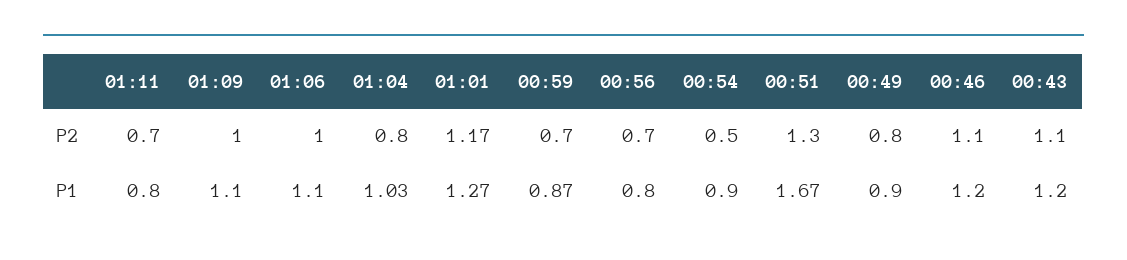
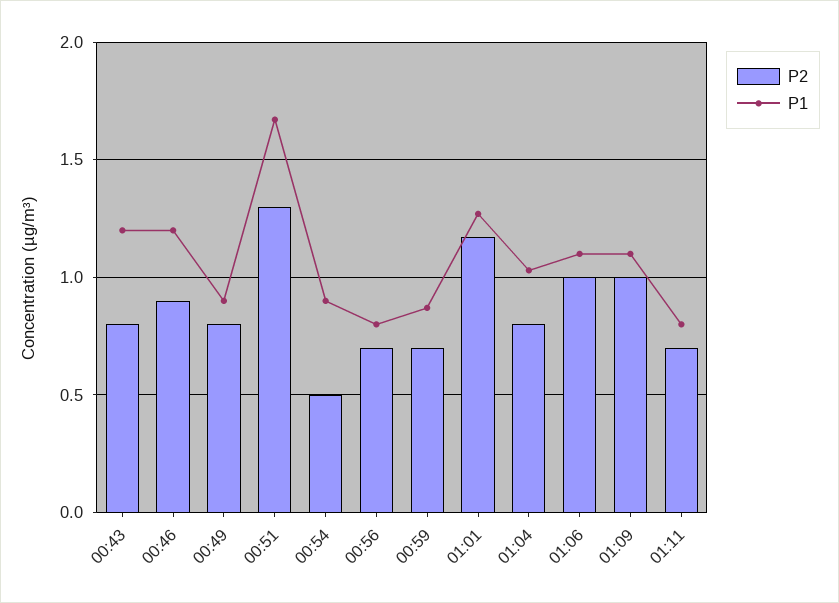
  {
    "P2": {
      "01:11": 0.7,
      "01:09": 1,
      "01:06": 1,
      "01:04": 0.8,
      "01:01": 1.17,
      "00:59": 0.7,
      "00:56": 0.7,
      "00:54": 0.5,
      "00:51": 1.3,
      "00:49": 0.8,
-     "00:46": 1.1,
+     "00:46": 0.9,
-     "00:43": 1.1
+     "00:43": 0.8
    },
    "P1": {
      "01:11": 0.8,
      "01:09": 1.1,
      "01:06": 1.1,
      "01:04": 1.03,
      "01:01": 1.27,
      "00:59": 0.87,
      "00:56": 0.8,
      "00:54": 0.9,
      "00:51": 1.67,
      "00:49": 0.9,
      "00:46": 1.2,
      "00:43": 1.2
    }
  }

